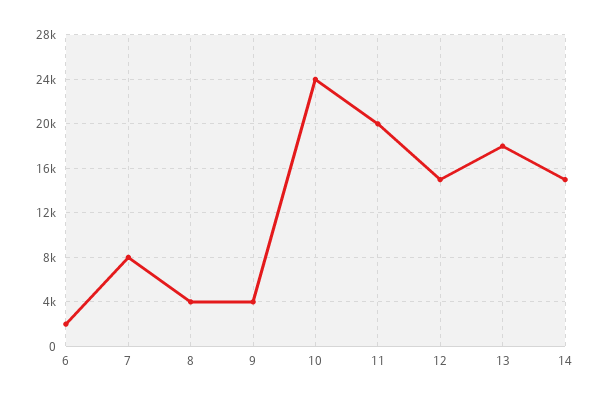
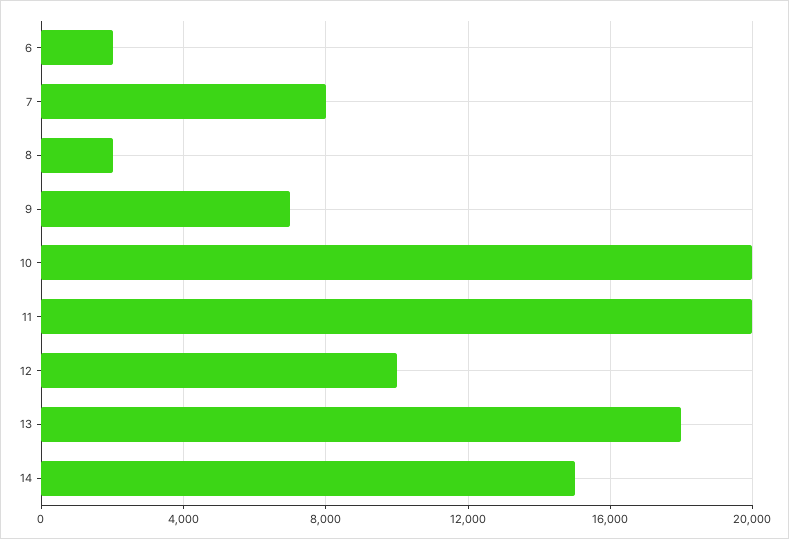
  {
    "6": 2000,
    "7": 8000,
-   "8": 4000,
+   "8": 2000,
-   "9": 4000,
+   "9": 7000,
-   "10": 24000,
+   "10": 20000,
    "11": 20000,
-   "12": 15000,
+   "12": 10000,
    "13": 18000,
    "14": 15000
  }

